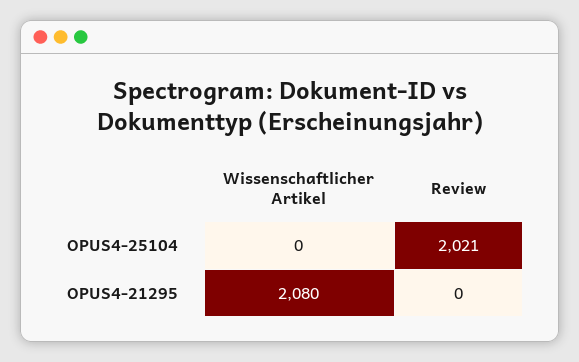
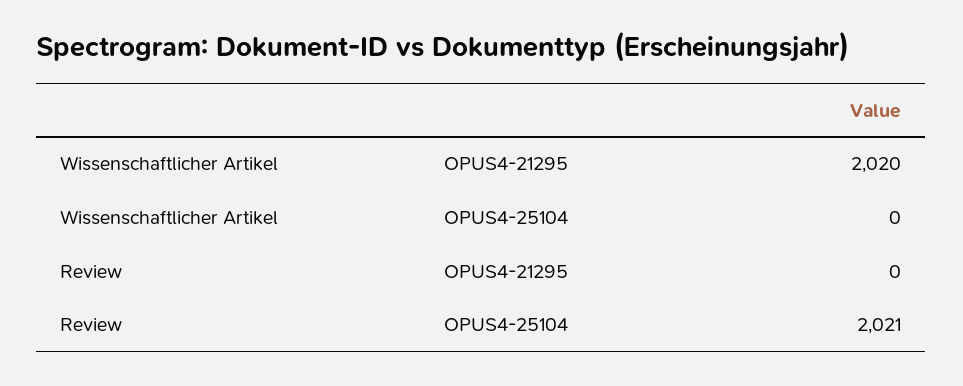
  {
    "Wissenschaftlicher Artikel": {
      "OPUS4-25104": 0,
-     "OPUS4-21295": 2080
+     "OPUS4-21295": 2020
    },
    "Review": {
      "OPUS4-25104": 2021,
      "OPUS4-21295": 0
    }
  }

